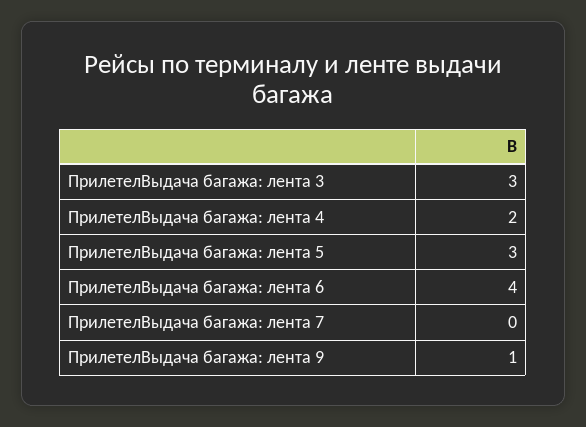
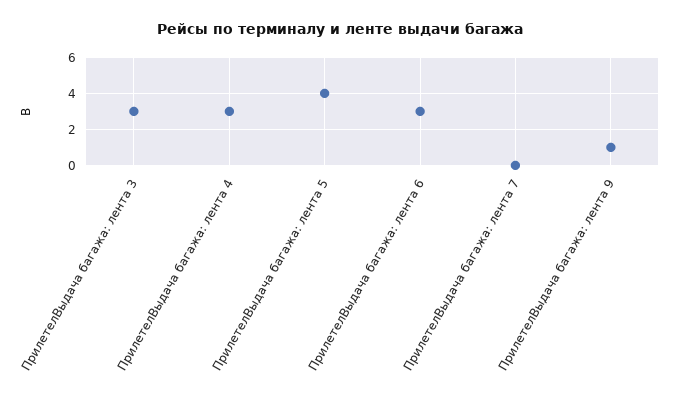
  {
    "ПрилетелВыдача багажа: лента 3": 3,
-   "ПрилетелВыдача багажа: лента 4": 2,
+   "ПрилетелВыдача багажа: лента 4": 3,
-   "ПрилетелВыдача багажа: лента 5": 3,
+   "ПрилетелВыдача багажа: лента 5": 4,
-   "ПрилетелВыдача багажа: лента 6": 4,
+   "ПрилетелВыдача багажа: лента 6": 3,
    "ПрилетелВыдача багажа: лента 7": 0,
    "ПрилетелВыдача багажа: лента 9": 1
  }

